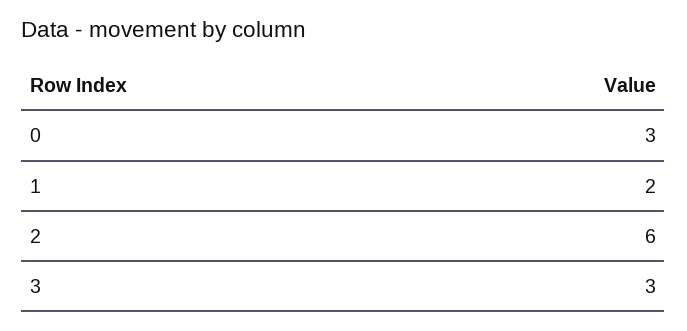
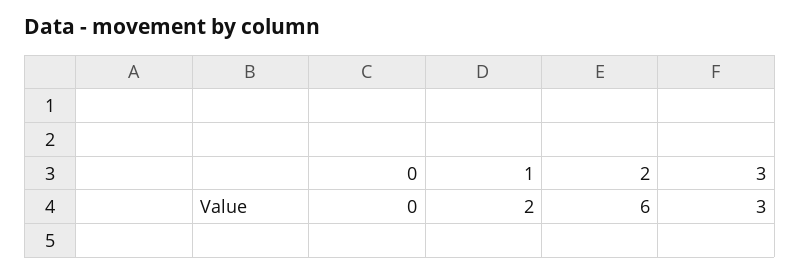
  {
-   "0": 3,
+   "0": 0,
    "1": 2,
    "2": 6,
    "3": 3
  }

